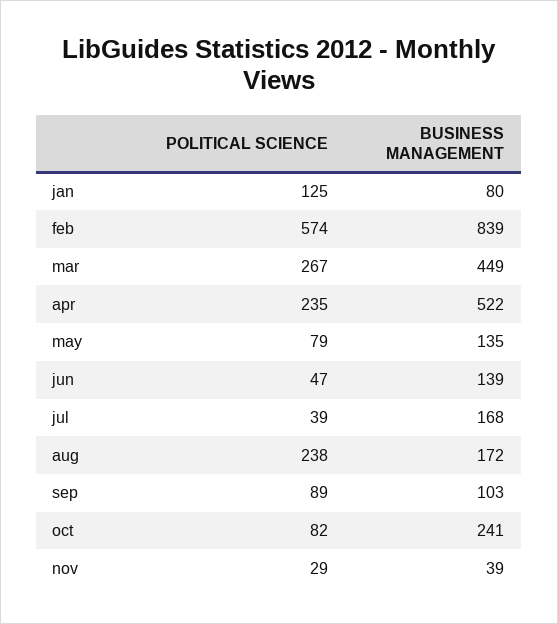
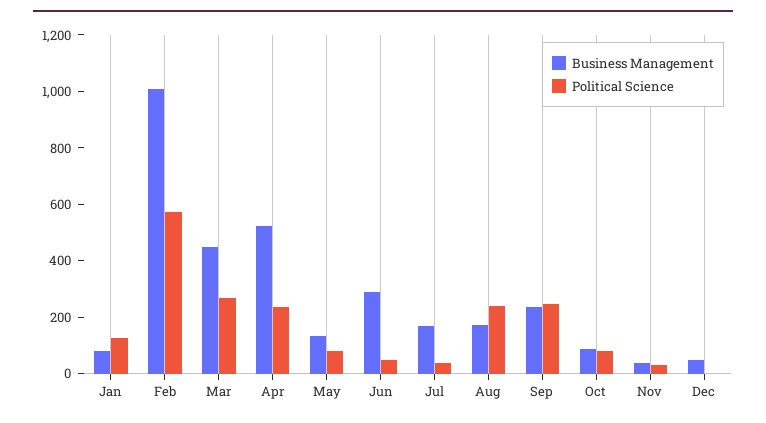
  {
    "POLITICAL SCIENCE": {
      "jan": 125,
      "feb": 574,
      "mar": 267,
      "apr": 235,
      "may": 79,
      "jun": 47,
      "jul": 39,
      "aug": 238,
-     "sep": 89,
+     "sep": 250,
      "oct": 82,
-     "nov": 29
+     "nov": 29,
+     "Dec": 0
    },
    "BUSINESS MANAGEMENT": {
      "jan": 80,
-     "feb": 839,
+     "feb": 1000,
      "mar": 449,
      "apr": 522,
      "may": 135,
-     "jun": 139,
+     "jun": 300,
      "jul": 168,
      "aug": 172,
-     "sep": 103,
+     "sep": 250,
-     "oct": 241,
+     "oct": 100,
-     "nov": 39
+     "nov": 39,
+     "Dec": 50
    }
  }

